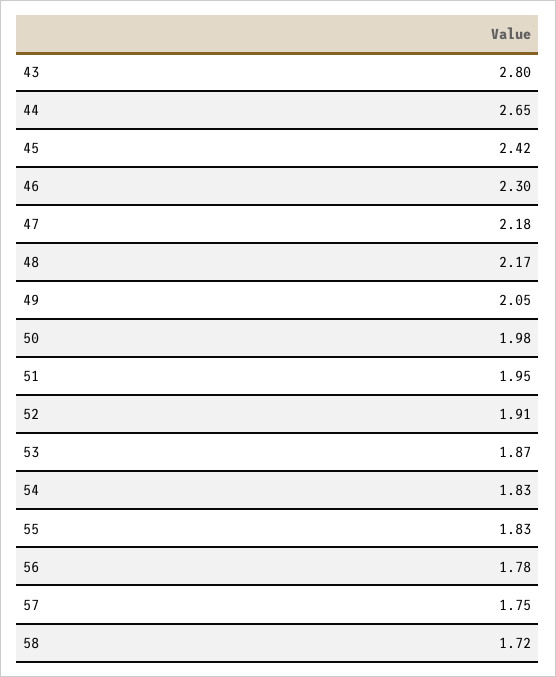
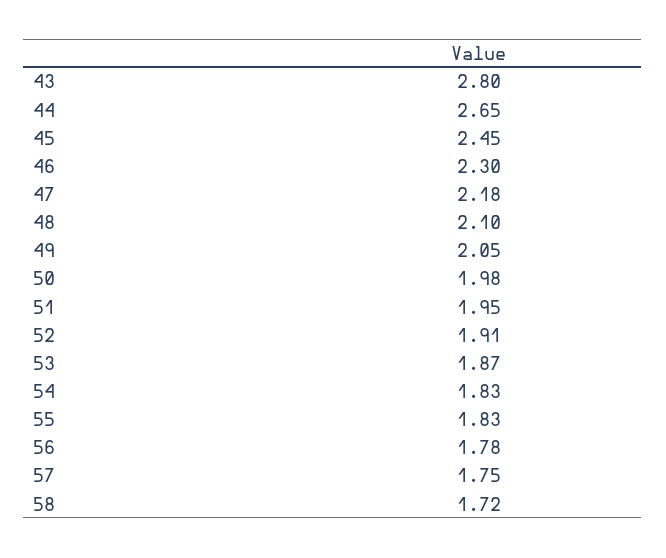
  {
    "43": 2.8,
    "44": 2.65,
-   "45": 2.42,
+   "45": 2.45,
    "46": 2.3,
    "47": 2.18,
-   "48": 2.17,
+   "48": 2.1,
    "49": 2.05,
    "50": 1.98,
    "51": 1.95,
    "52": 1.91,
    "53": 1.87,
    "54": 1.83,
    "55": 1.83,
    "56": 1.78,
    "57": 1.75,
    "58": 1.72
  }

